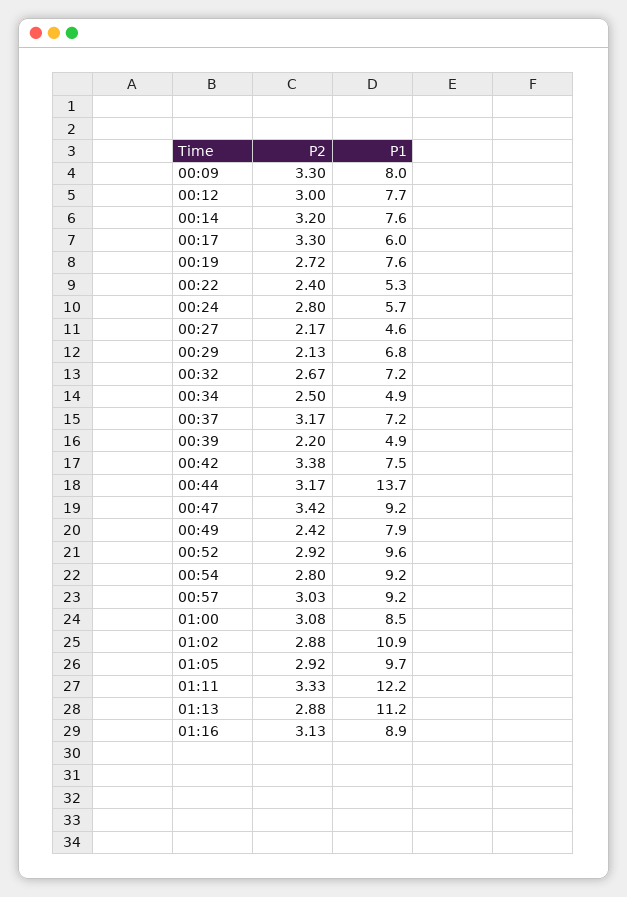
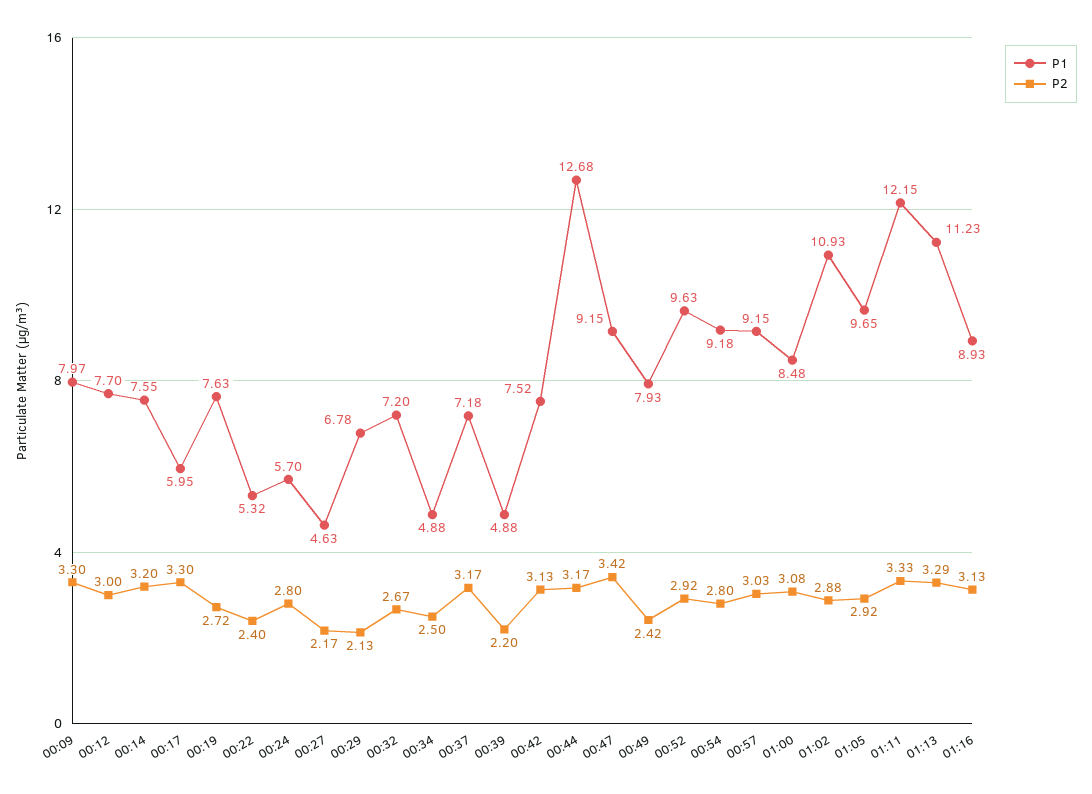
  {
    "P2": {
      "00:09": 3.3,
      "00:12": 3,
      "00:14": 3.2,
      "00:17": 3.3,
      "00:19": 2.72,
      "00:22": 2.4,
      "00:24": 2.8,
      "00:27": 2.17,
      "00:29": 2.13,
      "00:32": 2.67,
      "00:34": 2.5,
      "00:37": 3.17,
      "00:39": 2.2,
-     "00:42": 3.38,
+     "00:42": 3.13,
      "00:44": 3.17,
      "00:47": 3.42,
      "00:49": 2.42,
      "00:52": 2.92,
      "00:54": 2.8,
      "00:57": 3.03,
      "01:00": 3.08,
      "01:02": 2.88,
      "01:05": 2.92,
      "01:11": 3.33,
-     "01:13": 2.88,
+     "01:13": 3.29,
      "01:16": 3.13
    },
    "P1": {
      "00:09": 7.97,
      "00:12": 7.7,
      "00:14": 7.55,
      "00:17": 5.95,
      "00:19": 7.63,
      "00:22": 5.32,
      "00:24": 5.7,
      "00:27": 4.63,
      "00:29": 6.78,
      "00:32": 7.2,
      "00:34": 4.88,
      "00:37": 7.18,
      "00:39": 4.88,
      "00:42": 7.52,
-     "00:44": 13.7,
+     "00:44": 12.68,
      "00:47": 9.15,
      "00:49": 7.93,
      "00:52": 9.63,
      "00:54": 9.18,
      "00:57": 9.15,
      "01:00": 8.48,
      "01:02": 10.93,
      "01:05": 9.65,
      "01:11": 12.15,
      "01:13": 11.23,
      "01:16": 8.93
    }
  }

